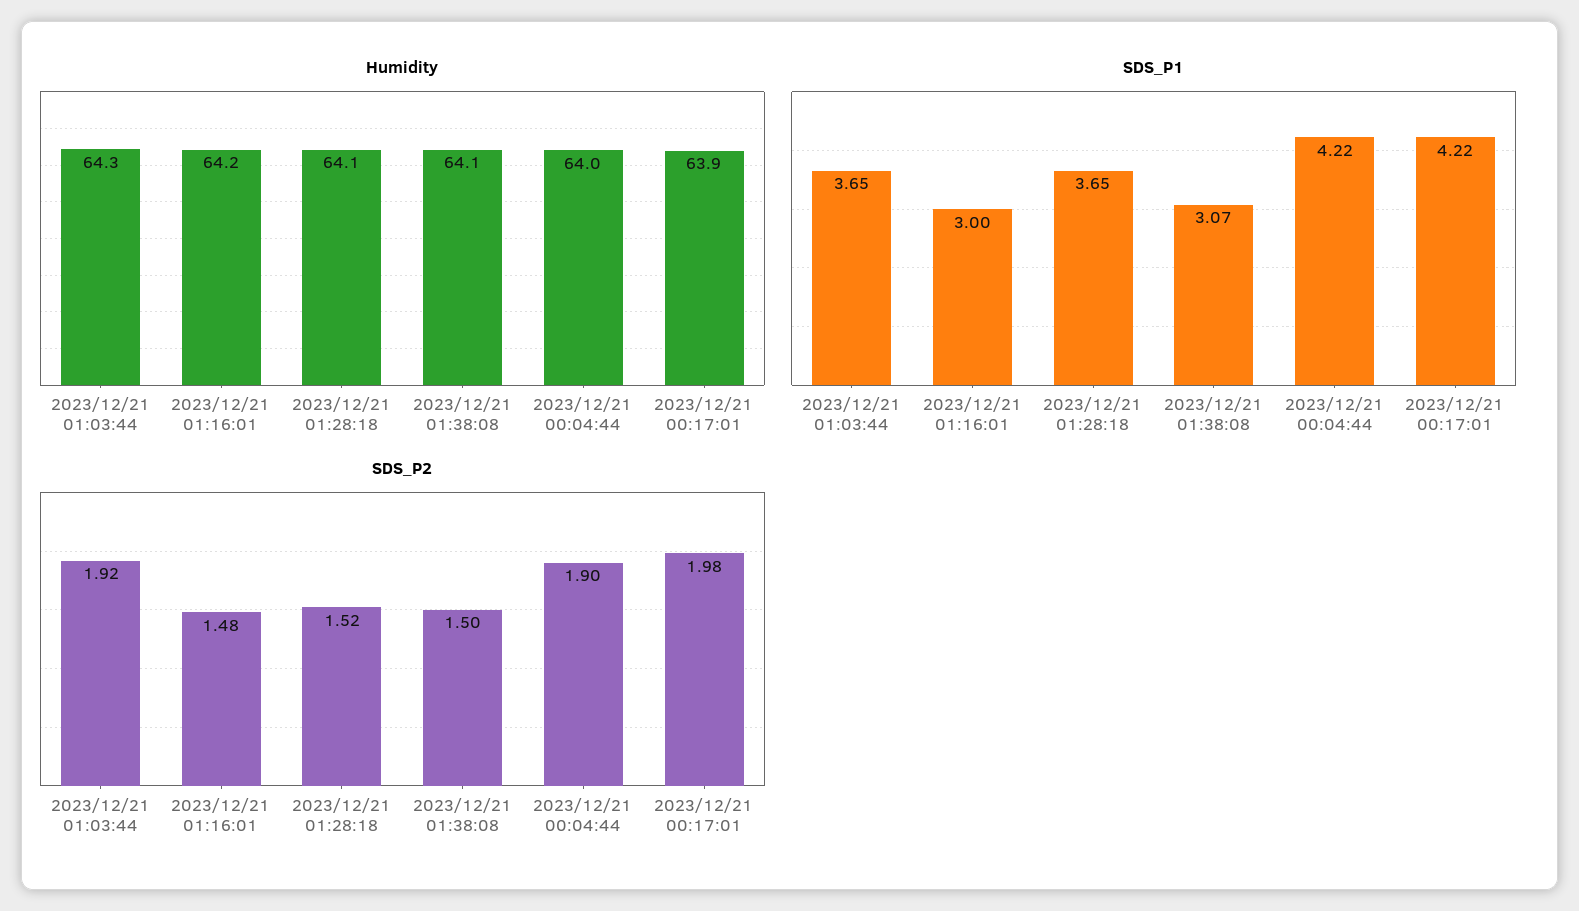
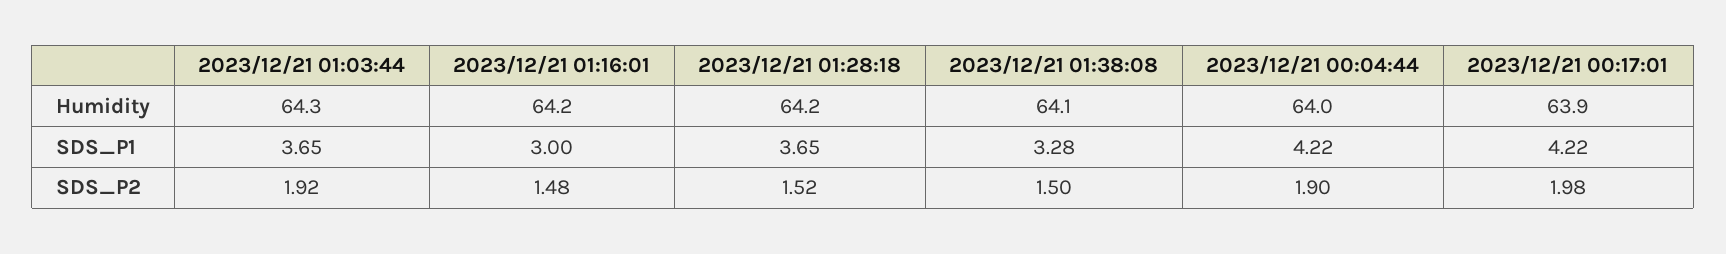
  {
    "Humidity": {
      "2023/12/21 01:03:44": 64.3,
      "2023/12/21 01:16:01": 64.2,
-     "2023/12/21 01:28:18": 64.1,
+     "2023/12/21 01:28:18": 64.2,
      "2023/12/21 01:38:08": 64.1,
      "2023/12/21 00:04:44": 64,
      "2023/12/21 00:17:01": 63.9
    },
    "SDS_P1": {
      "2023/12/21 01:03:44": 3.65,
      "2023/12/21 01:16:01": 3,
      "2023/12/21 01:28:18": 3.65,
-     "2023/12/21 01:38:08": 3.07,
+     "2023/12/21 01:38:08": 3.28,
      "2023/12/21 00:04:44": 4.22,
      "2023/12/21 00:17:01": 4.22
    },
    "SDS_P2": {
      "2023/12/21 01:03:44": 1.92,
      "2023/12/21 01:16:01": 1.48,
      "2023/12/21 01:28:18": 1.52,
      "2023/12/21 01:38:08": 1.5,
      "2023/12/21 00:04:44": 1.9,
      "2023/12/21 00:17:01": 1.98
    }
  }

